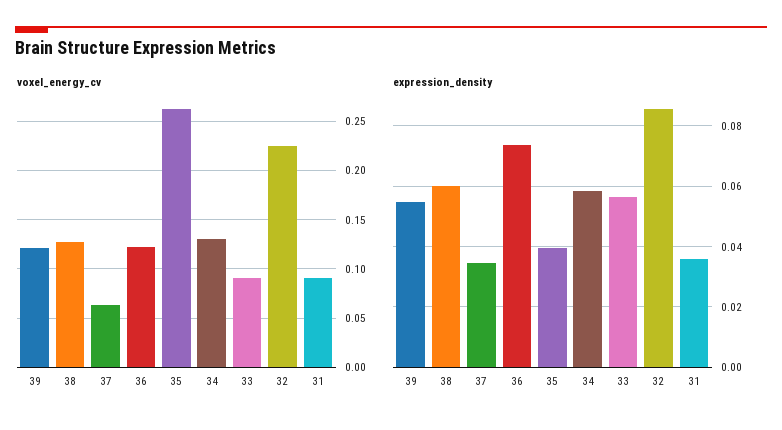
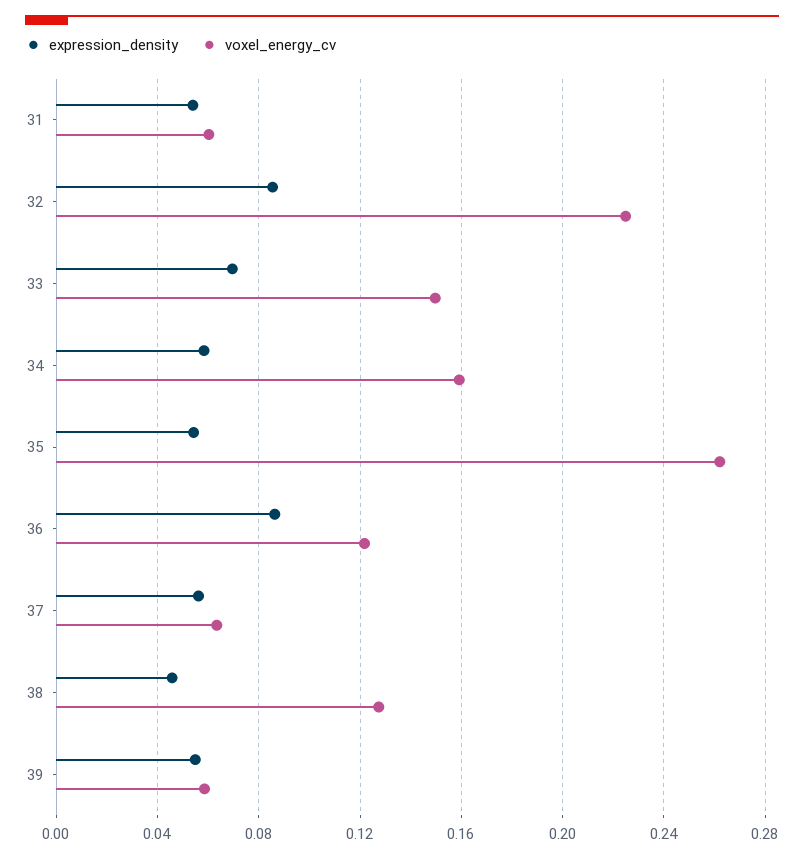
  {
    "voxel_energy_cv": {
-     "39": 0.12,
+     "39": 0.06,
      "38": 0.125,
      "37": 0.065,
      "36": 0.12,
      "35": 0.26,
-     "34": 0.13,
+     "34": 0.16,
-     "33": 0.09,
+     "33": 0.15,
      "32": 0.225,
-     "31": 0.09
+     "31": 0.06
    },
    "expression_density": {
      "39": 0.054,
-     "38": 0.06,
+     "38": 0.045,
-     "37": 0.034,
+     "37": 0.055,
-     "36": 0.074,
+     "36": 0.085,
-     "35": 0.04,
+     "35": 0.055,
      "34": 0.058,
-     "33": 0.056,
+     "33": 0.07,
      "32": 0.086,
-     "31": 0.036
+     "31": 0.055
    }
  }

